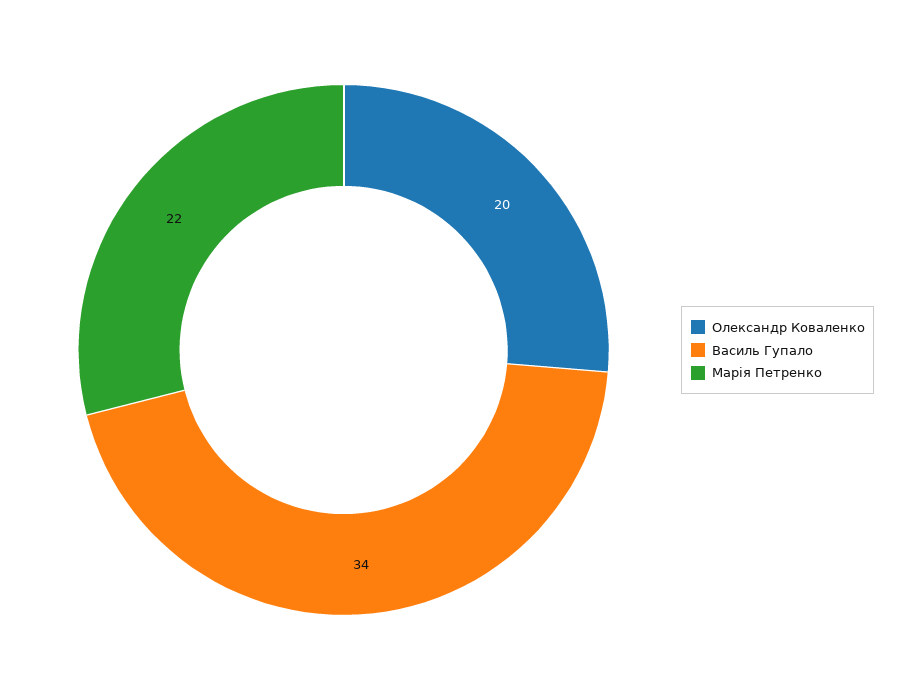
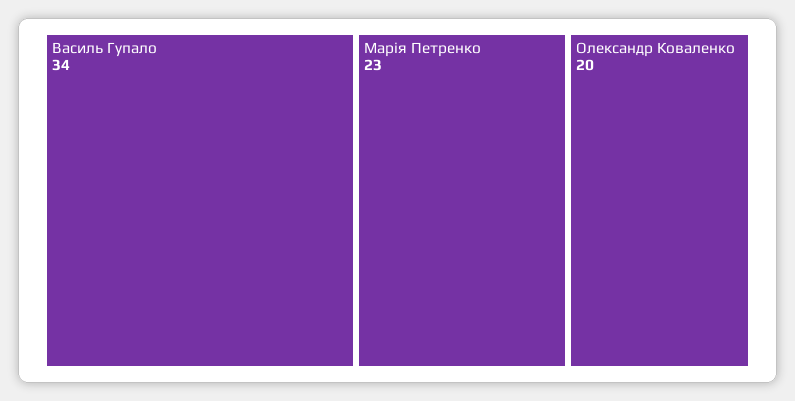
  {
    "Олександр Коваленко": 20,
    "Василь Гупало": 34,
-   "Марія Петренко": 22
+   "Марія Петренко": 23
  }

